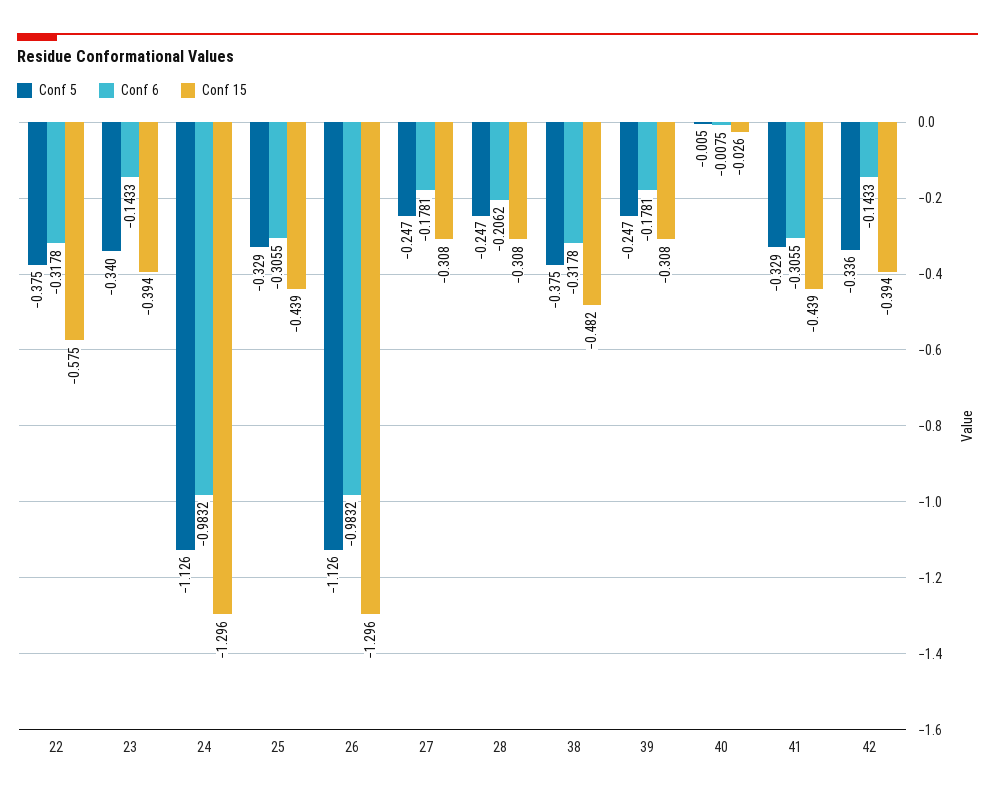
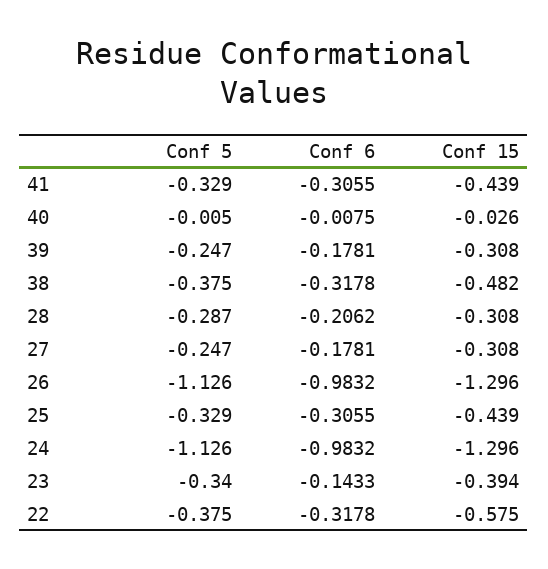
  {
    "Conf 5": {
      "22": -0.375,
      "23": -0.34,
      "24": -1.126,
      "25": -0.329,
      "26": -1.126,
      "27": -0.247,
-     "28": -0.247,
+     "28": -0.287,
      "38": -0.375,
      "39": -0.247,
      "40": -0.005,
-     "41": -0.329,
+     "41": -0.329
-     "42": -0.336
    },
    "Conf 6": {
      "22": -0.3178,
      "23": -0.1433,
      "24": -0.9832,
      "25": -0.3055,
      "26": -0.9832,
      "27": -0.1781,
      "28": -0.2062,
      "38": -0.3178,
      "39": -0.1781,
      "40": -0.0075,
-     "41": -0.3055,
+     "41": -0.3055
-     "42": -0.1433
    },
    "Conf 15": {
      "22": -0.575,
      "23": -0.394,
      "24": -1.296,
      "25": -0.439,
      "26": -1.296,
      "27": -0.308,
      "28": -0.308,
      "38": -0.482,
      "39": -0.308,
      "40": -0.026,
-     "41": -0.439,
+     "41": -0.439
-     "42": -0.394
    }
  }

